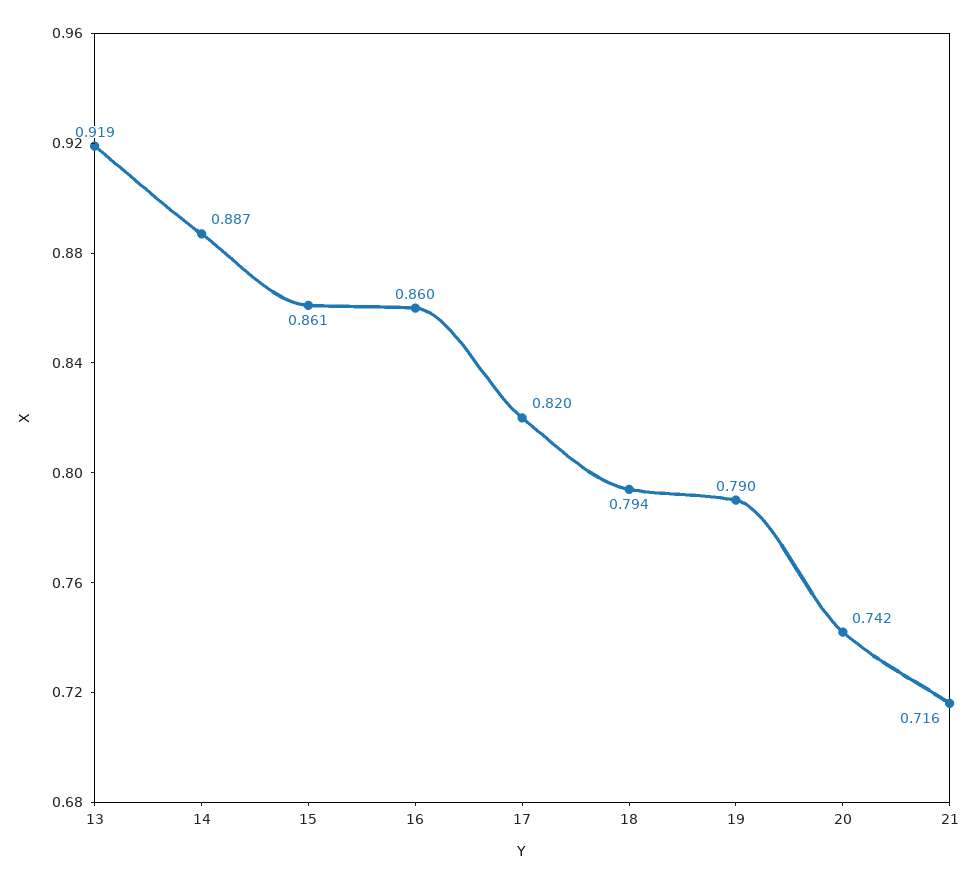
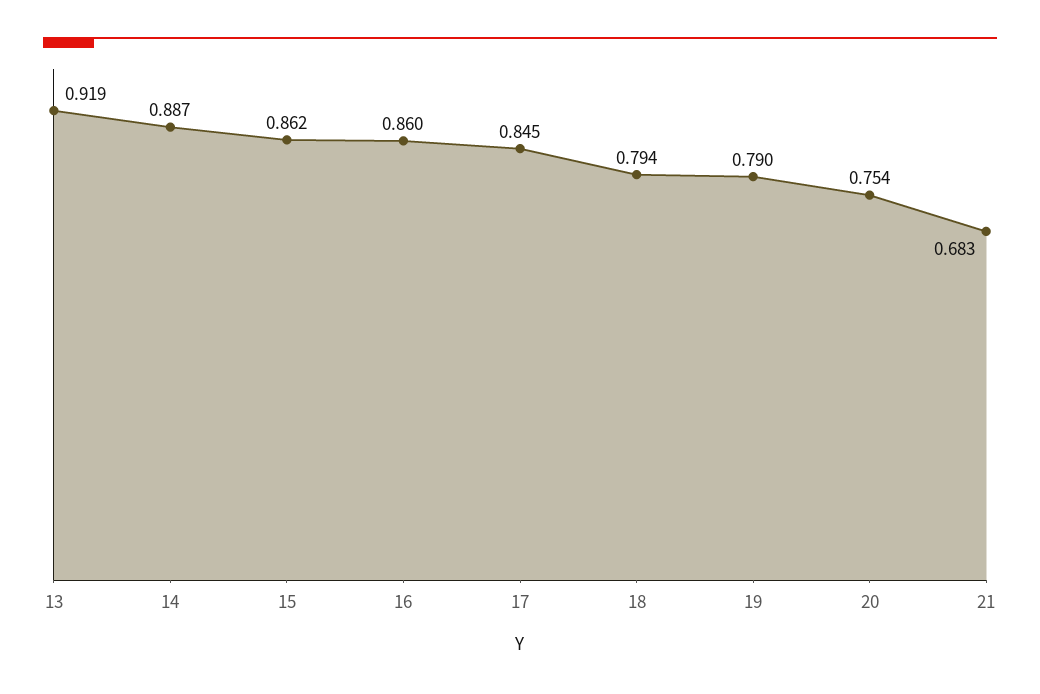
  {
    "13": 0.919,
    "14": 0.887,
-   "15": 0.861,
+   "15": 0.862,
    "16": 0.86,
-   "17": 0.82,
+   "17": 0.845,
    "18": 0.794,
    "19": 0.79,
-   "20": 0.742,
+   "20": 0.754,
-   "21": 0.716
+   "21": 0.683
  }

